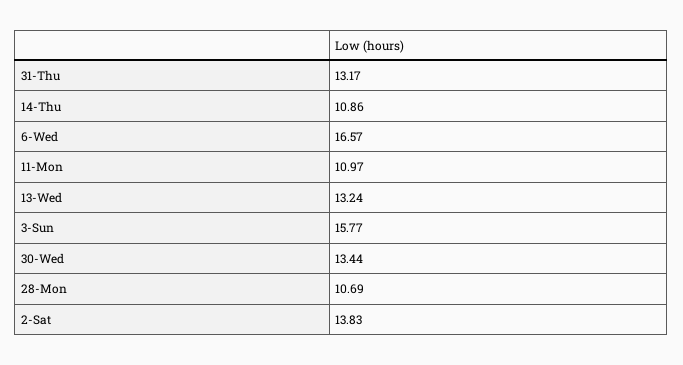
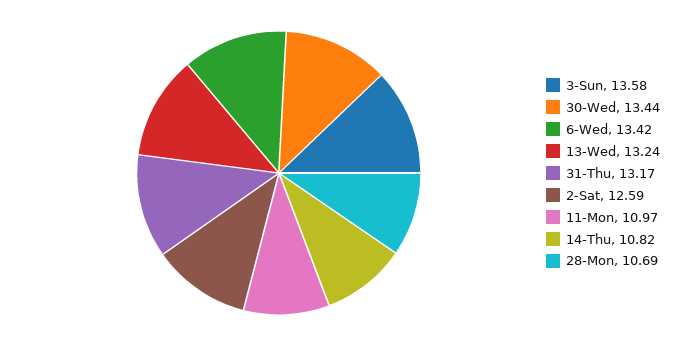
  {
    "31-Thu": 13.17,
-   "14-Thu": 10.86,
+   "14-Thu": 10.82,
-   "6-Wed": 16.57,
+   "6-Wed": 13.42,
    "11-Mon": 10.97,
    "13-Wed": 13.24,
-   "3-Sun": 15.77,
+   "3-Sun": 13.58,
    "30-Wed": 13.44,
    "28-Mon": 10.69,
-   "2-Sat": 13.83
+   "2-Sat": 12.59
  }

